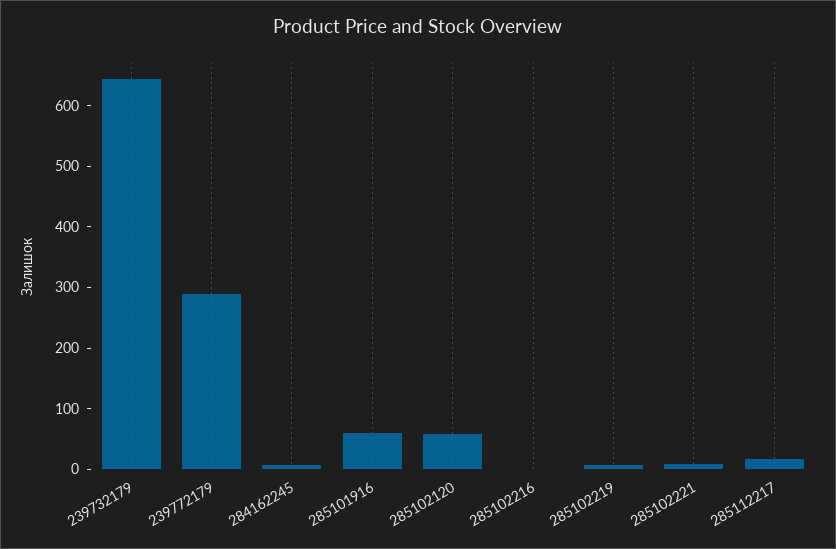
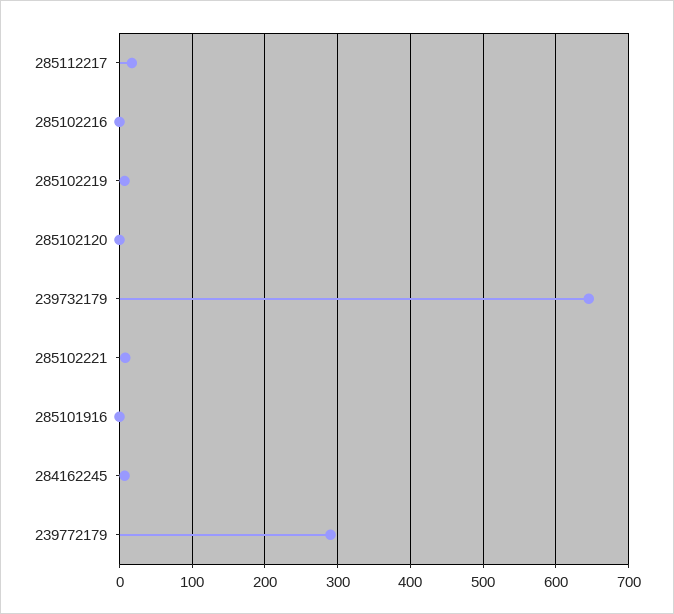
  {
    "239732179": 650,
    "239772179": 290,
    "284162245": 10,
-   "285101916": 60,
+   "285101916": 0,
-   "285102120": 60,
+   "285102120": 0,
    "285102216": 0,
    "285102219": 10,
    "285102221": 10,
    "285112217": 20
  }

